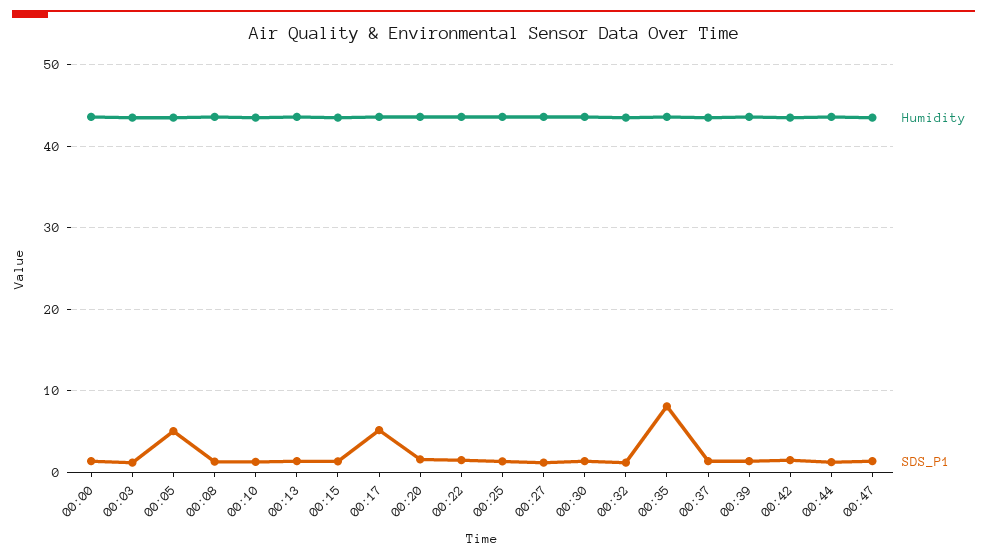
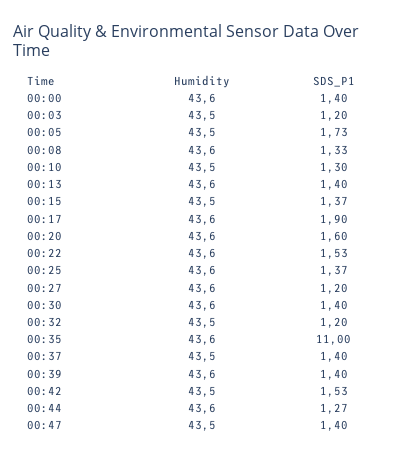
  {
    "Humidity": {
      "00:00": 43.6,
      "00:03": 43.5,
      "00:05": 43.5,
      "00:08": 43.6,
      "00:10": 43.5,
      "00:13": 43.6,
      "00:15": 43.5,
      "00:17": 43.6,
      "00:20": 43.6,
      "00:22": 43.6,
      "00:25": 43.6,
      "00:27": 43.6,
      "00:30": 43.6,
      "00:32": 43.5,
      "00:35": 43.6,
      "00:37": 43.5,
      "00:39": 43.6,
      "00:42": 43.5,
      "00:44": 43.6,
      "00:47": 43.5
    },
    "SDS_P1": {
      "00:00": 1.4,
      "00:03": 1.2,
-     "00:05": 5,
+     "00:05": 1.73,
      "00:08": 1.33,
      "00:10": 1.3,
      "00:13": 1.4,
      "00:15": 1.37,
-     "00:17": 5,
+     "00:17": 1.9,
      "00:20": 1.6,
      "00:22": 1.53,
      "00:25": 1.37,
      "00:27": 1.2,
      "00:30": 1.4,
      "00:32": 1.2,
-     "00:35": 8,
+     "00:35": 11,
      "00:37": 1.4,
      "00:39": 1.4,
      "00:42": 1.53,
      "00:44": 1.27,
      "00:47": 1.4
    }
  }

